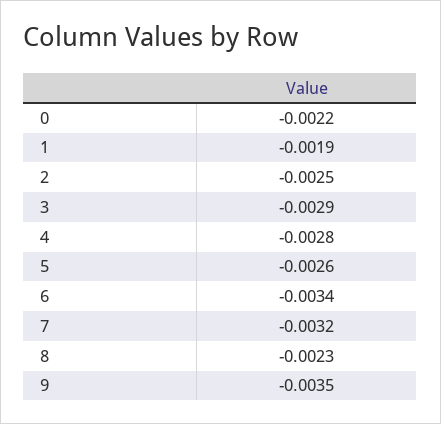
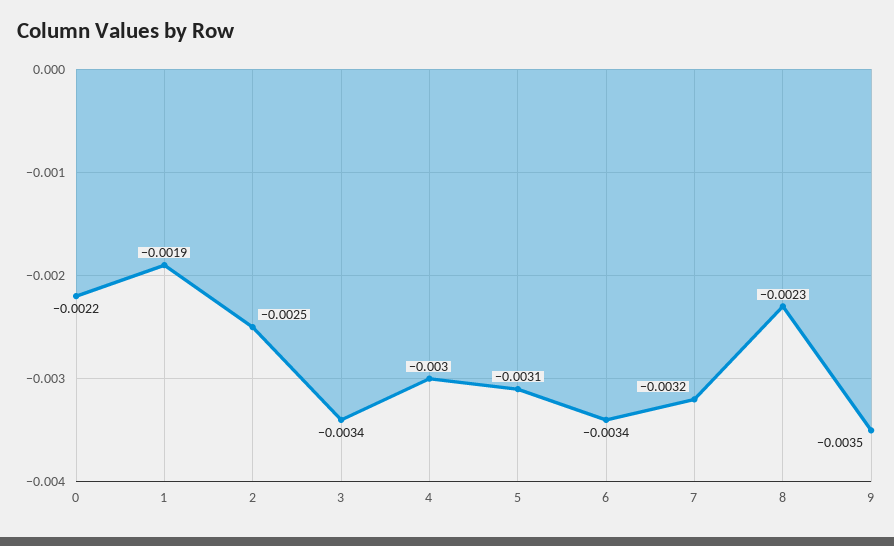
  {
    "0": -0.0022,
    "1": -0.0019,
    "2": -0.0025,
-   "3": -0.0029,
+   "3": -0.0034,
-   "4": -0.0028,
+   "4": -0.003,
-   "5": -0.0026,
+   "5": -0.0031,
    "6": -0.0034,
    "7": -0.0032,
    "8": -0.0023,
    "9": -0.0035
  }

